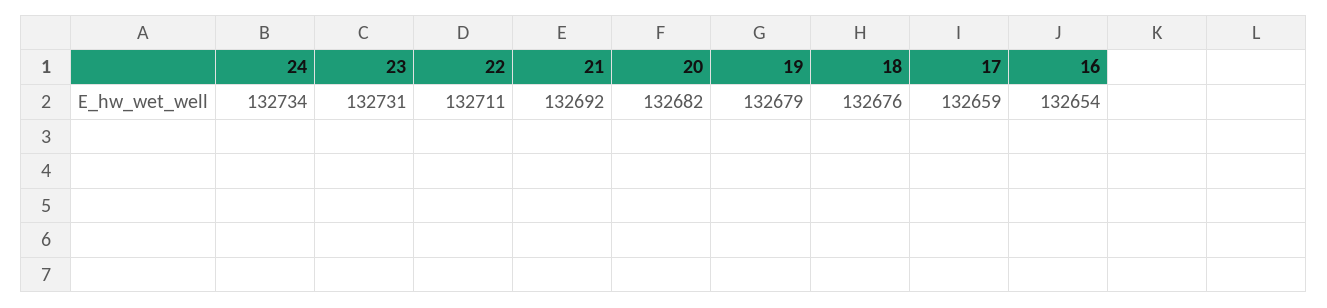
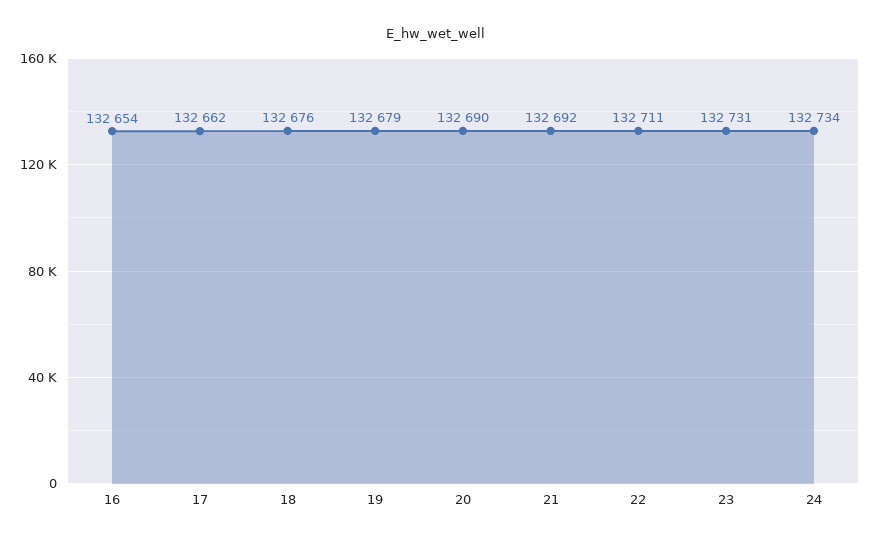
  {
    "24": 132734,
    "23": 132731,
    "22": 132711,
    "21": 132692,
-   "20": 132682,
+   "20": 132690,
    "19": 132679,
    "18": 132676,
-   "17": 132659,
+   "17": 132662,
    "16": 132654
  }

